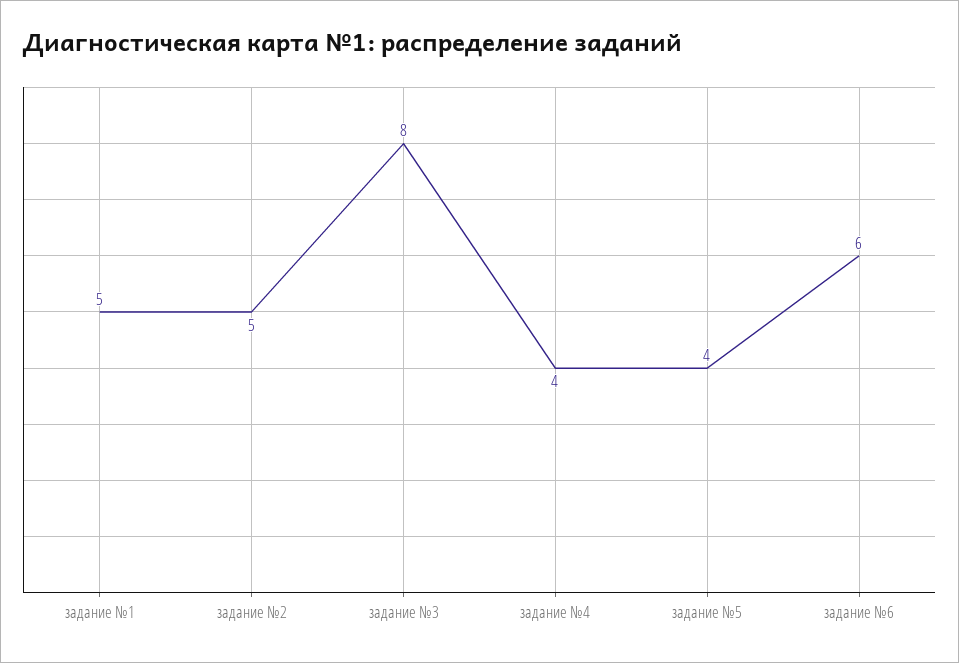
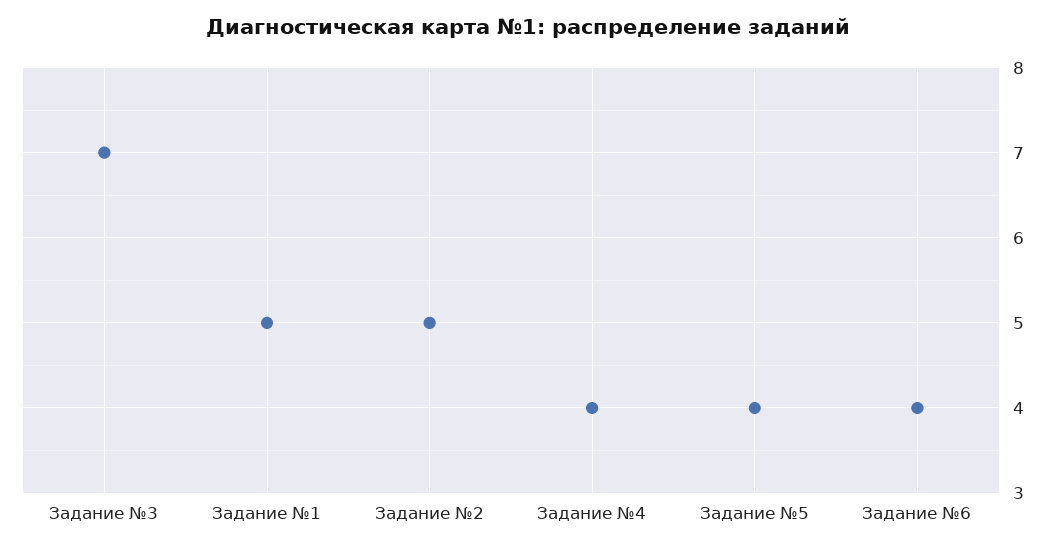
  {
    "задание №1": 5,
    "задание №2": 5,
-   "задание №3": 8,
+   "задание №3": 7,
    "задание №4": 4,
    "задание №5": 4,
-   "задание №6": 6
+   "задание №6": 4
  }

